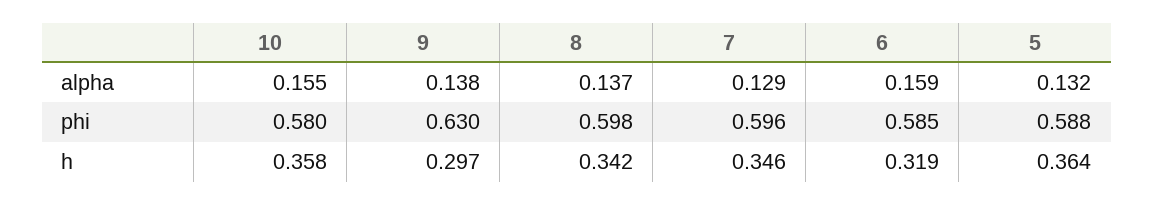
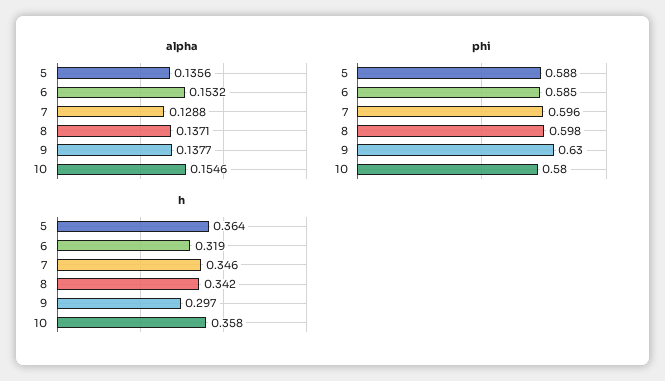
  {
    "alpha": {
      "10": 0.1546,
      "9": 0.1377,
      "8": 0.1371,
      "7": 0.1288,
-     "6": 0.159,
+     "6": 0.1532,
-     "5": 0.132
+     "5": 0.1356
    },
    "phi": {
      "10": 0.58,
      "9": 0.63,
      "8": 0.598,
      "7": 0.596,
      "6": 0.585,
      "5": 0.588
    },
    "h": {
      "10": 0.358,
      "9": 0.297,
      "8": 0.342,
      "7": 0.346,
      "6": 0.319,
      "5": 0.364
    }
  }

